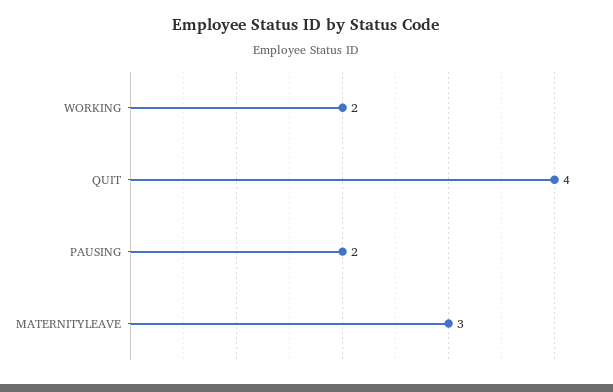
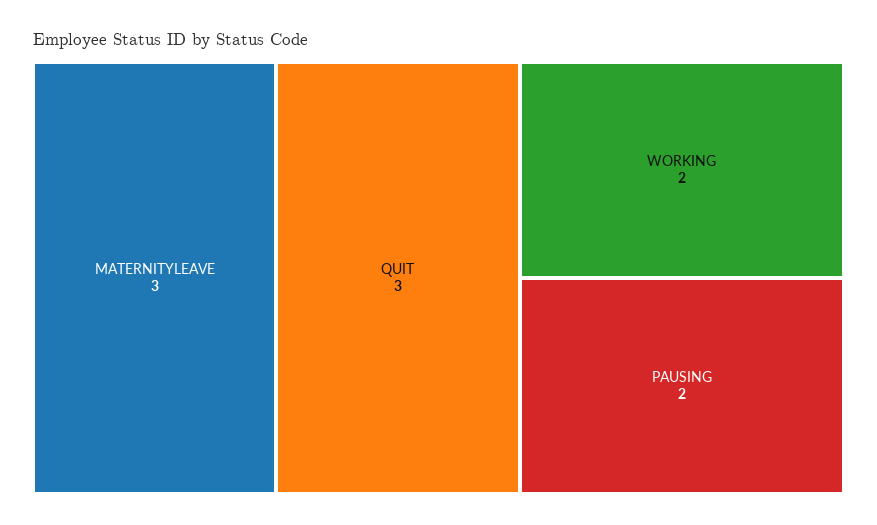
  {
    "WORKING": 2,
-   "QUIT": 4,
+   "QUIT": 3,
    "PAUSING": 2,
    "MATERNITYLEAVE": 3
  }

